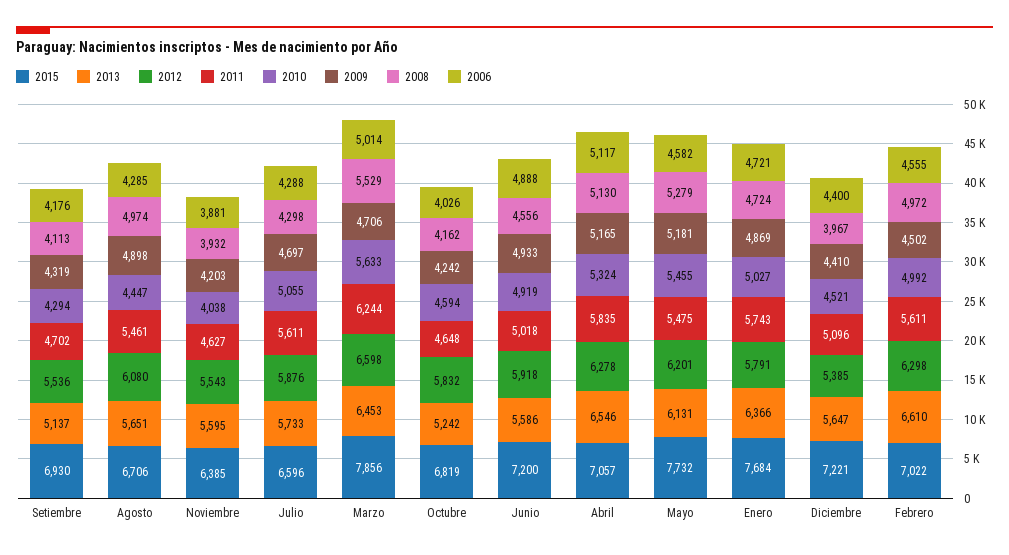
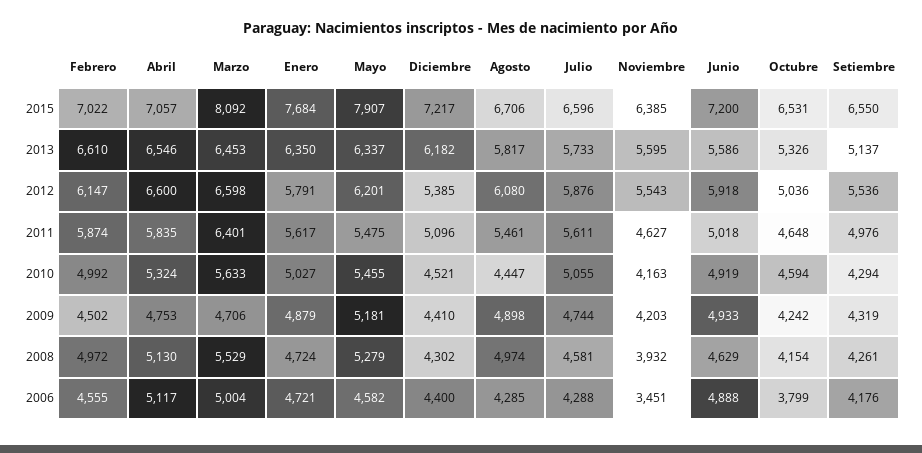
  {
    "2015": {
-     "Setiembre": 6930,
+     "Setiembre": 6550,
      "Agosto": 6706,
      "Noviembre": 6385,
      "Julio": 6596,
-     "Marzo": 7856,
+     "Marzo": 8092,
-     "Octubre": 6819,
+     "Octubre": 6531,
      "Junio": 7200,
      "Abril": 7057,
-     "Mayo": 7732,
+     "Mayo": 7907,
      "Enero": 7684,
-     "Diciembre": 7221,
+     "Diciembre": 7217,
      "Febrero": 7022
    },
    "2013": {
      "Setiembre": 5137,
-     "Agosto": 5651,
+     "Agosto": 5817,
      "Noviembre": 5595,
      "Julio": 5733,
      "Marzo": 6453,
-     "Octubre": 5242,
+     "Octubre": 5326,
      "Junio": 5586,
      "Abril": 6546,
-     "Mayo": 6131,
+     "Mayo": 6337,
-     "Enero": 6366,
+     "Enero": 6350,
-     "Diciembre": 5647,
+     "Diciembre": 6182,
      "Febrero": 6610
    },
    "2012": {
      "Setiembre": 5536,
      "Agosto": 6080,
      "Noviembre": 5543,
      "Julio": 5876,
      "Marzo": 6598,
-     "Octubre": 5832,
+     "Octubre": 5036,
      "Junio": 5918,
-     "Abril": 6278,
+     "Abril": 6600,
      "Mayo": 6201,
      "Enero": 5791,
      "Diciembre": 5385,
-     "Febrero": 6298
+     "Febrero": 6147
    },
    "2011": {
-     "Setiembre": 4702,
+     "Setiembre": 4976,
      "Agosto": 5461,
      "Noviembre": 4627,
      "Julio": 5611,
-     "Marzo": 6244,
+     "Marzo": 6401,
      "Octubre": 4648,
      "Junio": 5018,
      "Abril": 5835,
      "Mayo": 5475,
-     "Enero": 5743,
+     "Enero": 5617,
      "Diciembre": 5096,
-     "Febrero": 5611
+     "Febrero": 5874
    },
    "2010": {
      "Setiembre": 4294,
      "Agosto": 4447,
-     "Noviembre": 4038,
+     "Noviembre": 4163,
      "Julio": 5055,
      "Marzo": 5633,
      "Octubre": 4594,
      "Junio": 4919,
      "Abril": 5324,
      "Mayo": 5455,
      "Enero": 5027,
      "Diciembre": 4521,
      "Febrero": 4992
    },
    "2009": {
      "Setiembre": 4319,
      "Agosto": 4898,
      "Noviembre": 4203,
-     "Julio": 4697,
+     "Julio": 4744,
      "Marzo": 4706,
      "Octubre": 4242,
      "Junio": 4933,
-     "Abril": 5165,
+     "Abril": 4753,
      "Mayo": 5181,
-     "Enero": 4869,
+     "Enero": 4879,
      "Diciembre": 4410,
      "Febrero": 4502
    },
    "2008": {
-     "Setiembre": 4113,
+     "Setiembre": 4261,
      "Agosto": 4974,
      "Noviembre": 3932,
-     "Julio": 4298,
+     "Julio": 4581,
      "Marzo": 5529,
-     "Octubre": 4162,
+     "Octubre": 4154,
-     "Junio": 4556,
+     "Junio": 4629,
      "Abril": 5130,
      "Mayo": 5279,
      "Enero": 4724,
-     "Diciembre": 3967,
+     "Diciembre": 4302,
      "Febrero": 4972
    },
    "2006": {
      "Setiembre": 4176,
      "Agosto": 4285,
-     "Noviembre": 3881,
+     "Noviembre": 3451,
      "Julio": 4288,
-     "Marzo": 5014,
+     "Marzo": 5004,
-     "Octubre": 4026,
+     "Octubre": 3799,
      "Junio": 4888,
      "Abril": 5117,
      "Mayo": 4582,
      "Enero": 4721,
      "Diciembre": 4400,
      "Febrero": 4555
    }
  }

